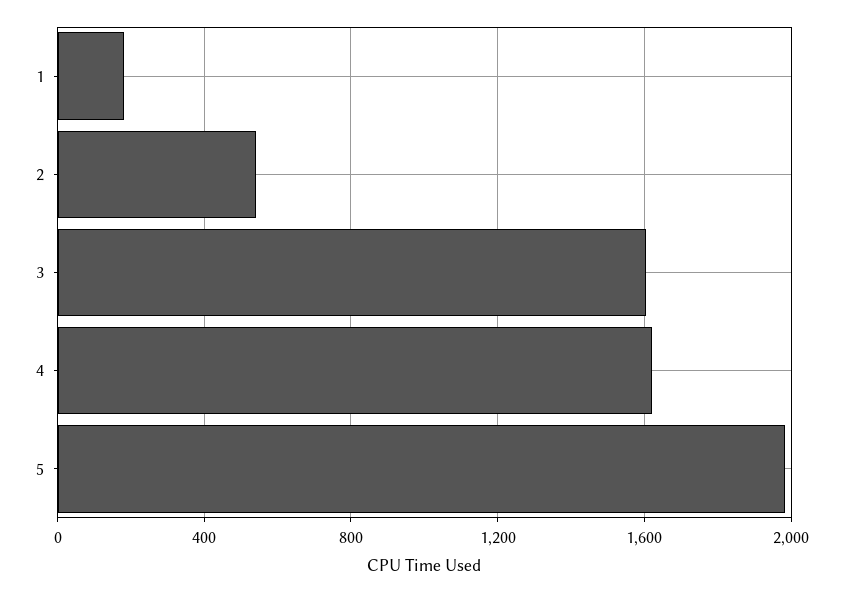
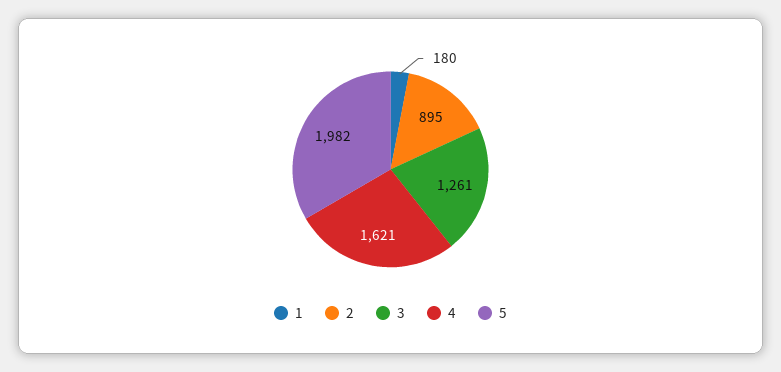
  {
    "1": 180,
-   "2": 550,
+   "2": 895,
-   "3": 1600,
+   "3": 1261,
    "4": 1621,
    "5": 1982
  }

